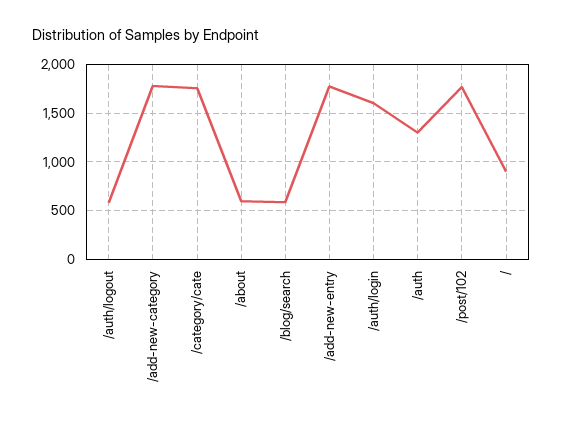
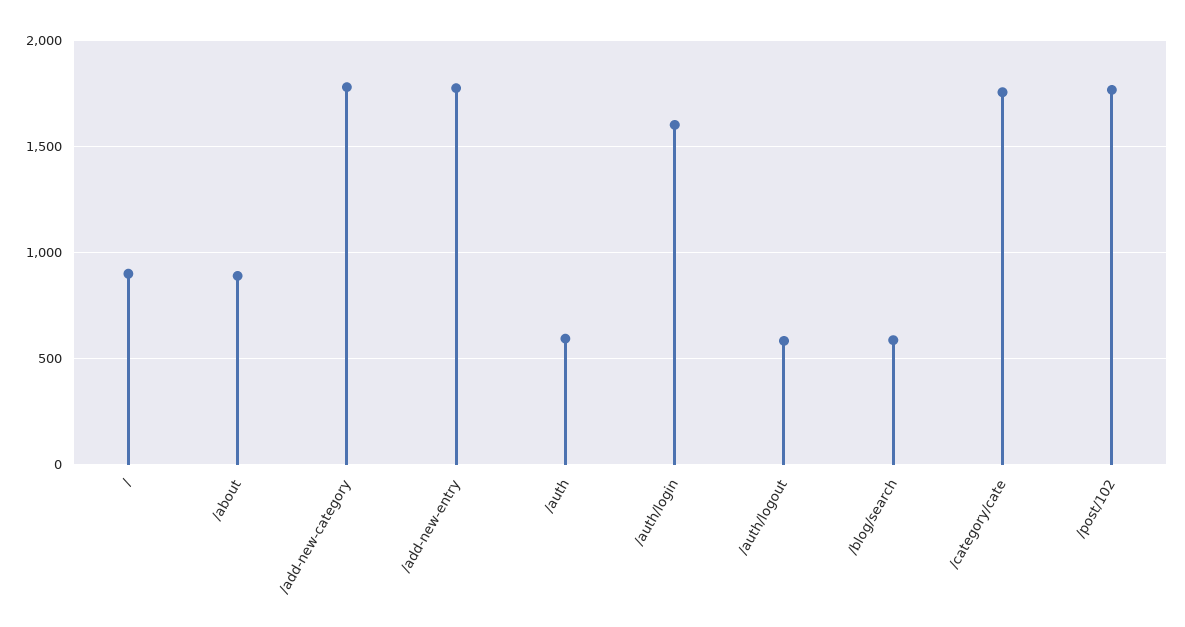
  {
    "/auth/logout": 600,
    "/add-new-category": 1800,
    "/category/cate": 1750,
-   "/about": 600,
+   "/about": 900,
    "/blog/search": 600,
    "/add-new-entry": 1800,
    "/auth/login": 1600,
-   "/auth": 1300,
+   "/auth": 600,
    "/post/102": 1750,
    "/": 900
  }

